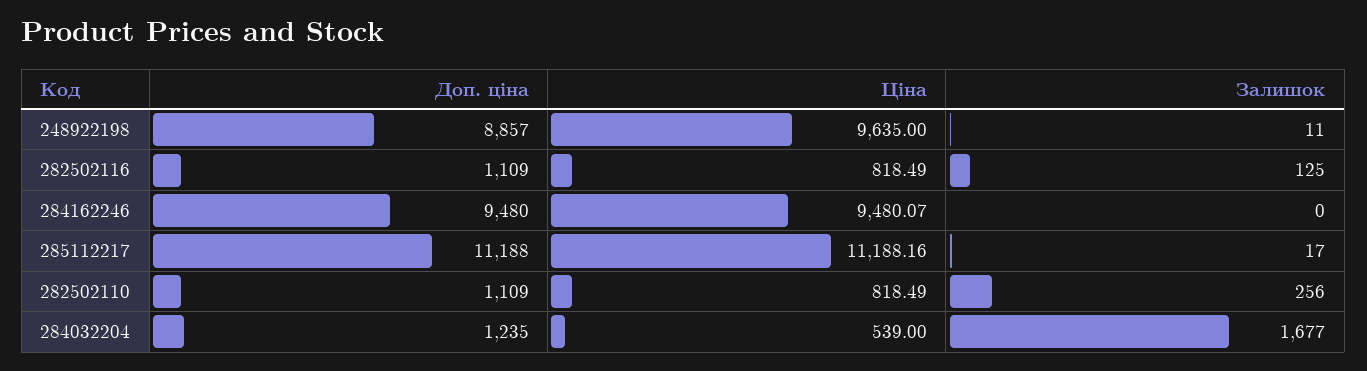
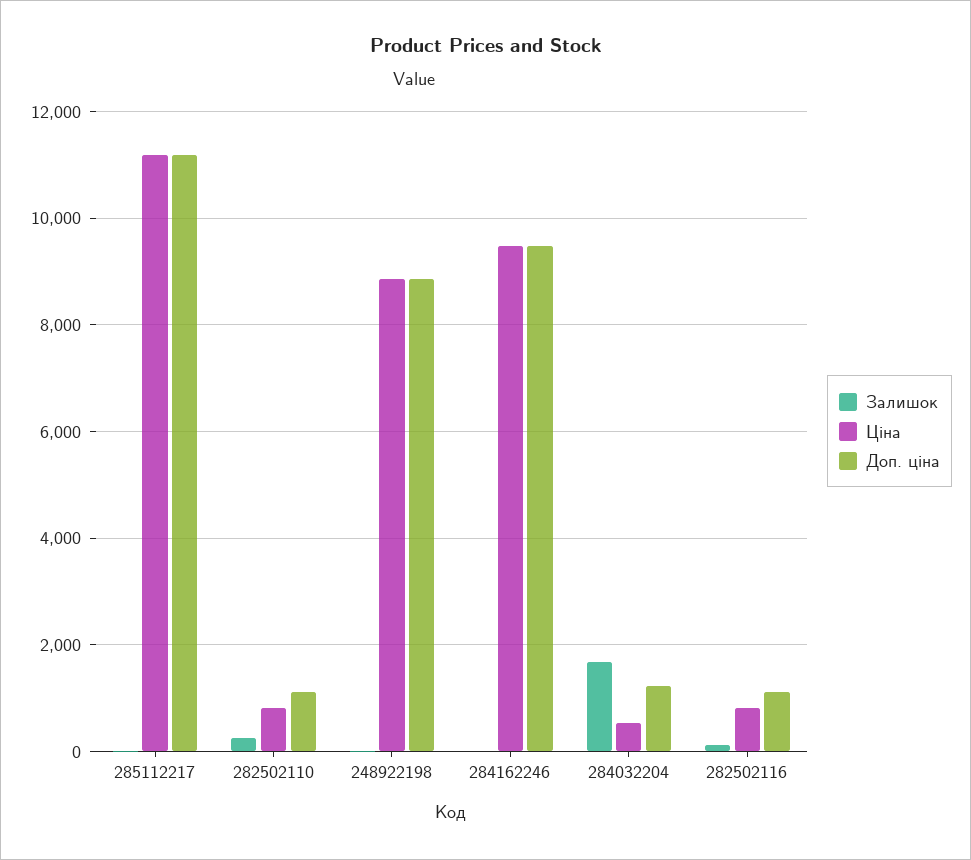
  {
    "Доп. ціна": {
      "248922198": 8857,
      "282502116": 1109,
      "284162246": 9480,
      "285112217": 11188,
      "282502110": 1109,
      "284032204": 1235
    },
    "Ціна": {
-     "248922198": 9635,
+     "248922198": 8800,
      "282502116": 818.49,
      "284162246": 9480.07,
      "285112217": 11188.16,
      "282502110": 818.49,
      "284032204": 539
    },
    "Залишок": {
      "248922198": 11,
      "282502116": 125,
      "284162246": 0,
      "285112217": 17,
      "282502110": 256,
      "284032204": 1677
    }
  }

